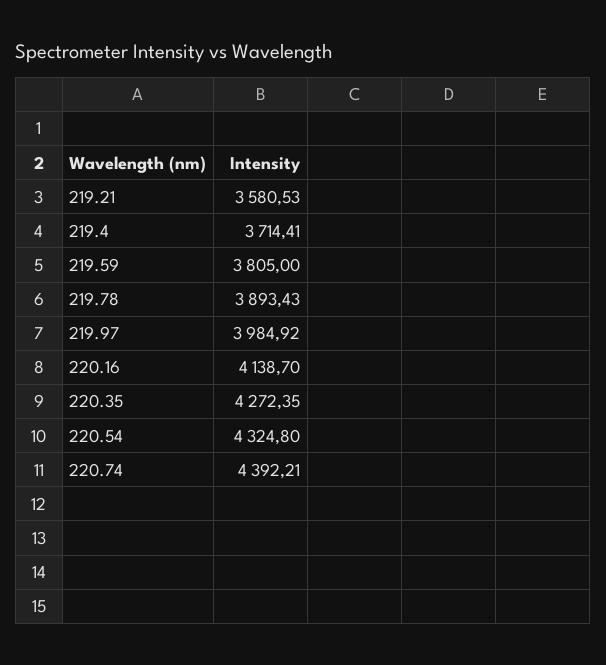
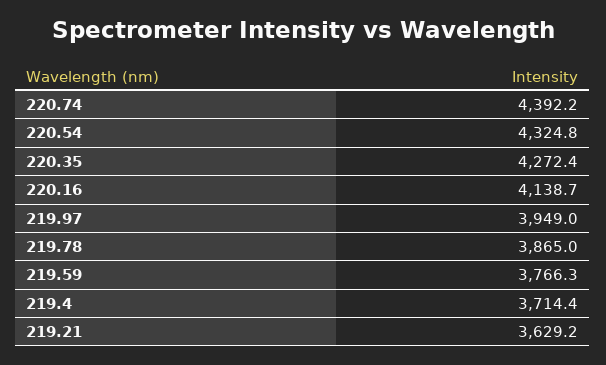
  {
-   "219.21": 3580.53,
+   "219.21": 3629.2,
    "219.4": 3714.41,
-   "219.59": 3805,
+   "219.59": 3766.3,
-   "219.78": 3893.43,
+   "219.78": 3865,
-   "219.97": 3984.92,
+   "219.97": 3949,
    "220.16": 4138.7,
    "220.35": 4272.35,
    "220.54": 4324.8,
    "220.74": 4392.21
  }

